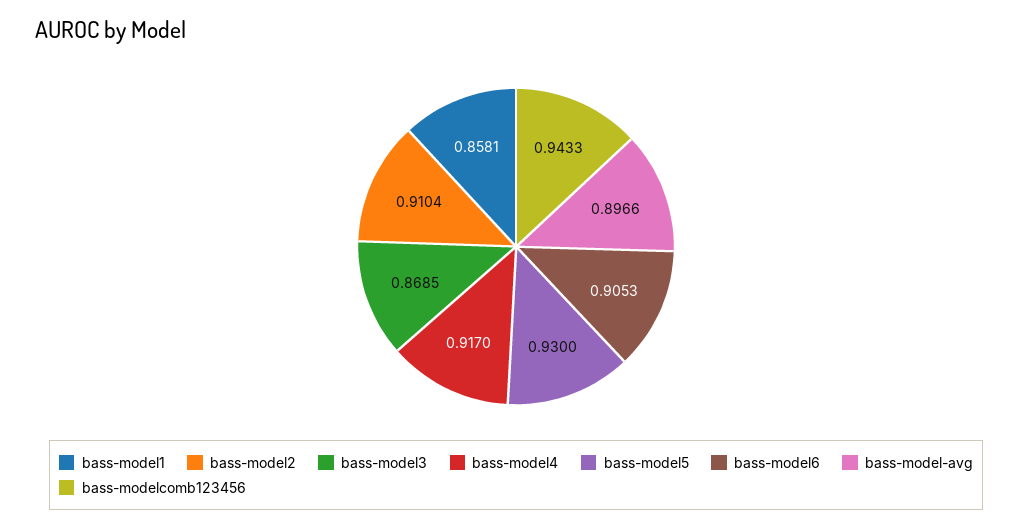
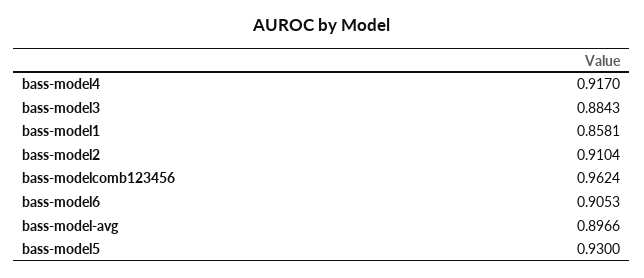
  {
    "bass-model1": 0.8581,
    "bass-model2": 0.9104,
-   "bass-model3": 0.8685,
+   "bass-model3": 0.8843,
    "bass-model4": 0.917,
    "bass-model5": 0.93,
    "bass-model6": 0.9053,
    "bass-model-avg": 0.8966,
-   "bass-modelcomb123456": 0.9433
+   "bass-modelcomb123456": 0.9624
  }

